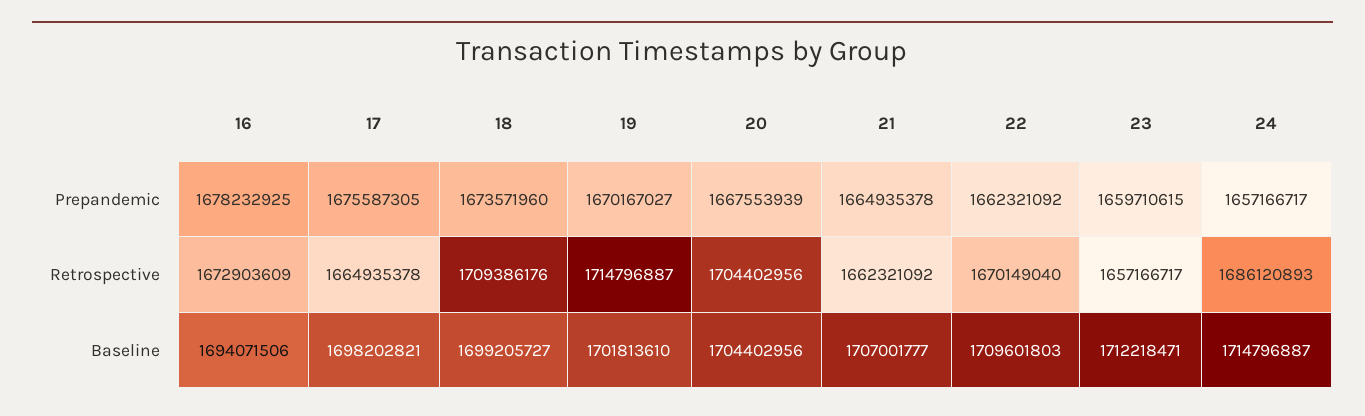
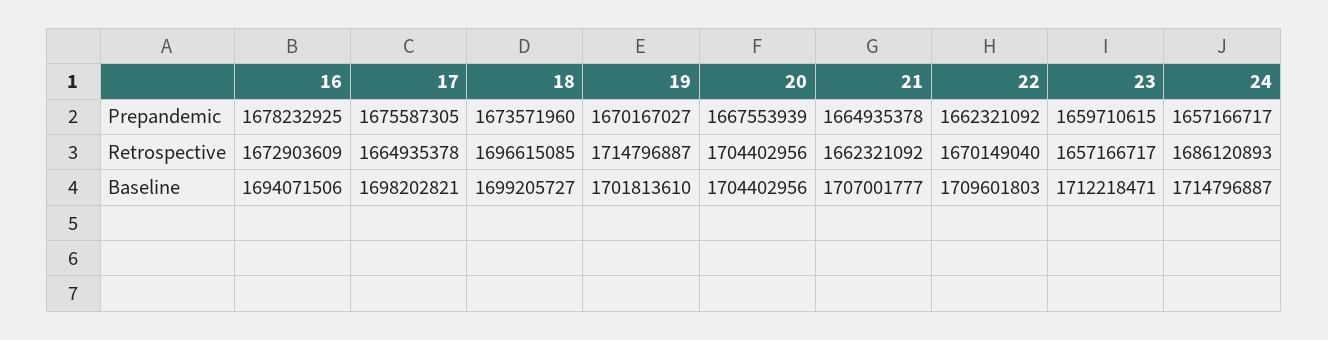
  {
    "16": {
      "Prepandemic": 1678232925,
      "Retrospective": 1672903609,
      "Baseline": 1694071506
    },
    "17": {
      "Prepandemic": 1675587305,
      "Retrospective": 1664935378,
      "Baseline": 1698202821
    },
    "18": {
      "Prepandemic": 1673571960,
-     "Retrospective": 1709386176,
+     "Retrospective": 1696615085,
      "Baseline": 1699205727
    },
    "19": {
      "Prepandemic": 1670167027,
      "Retrospective": 1714796887,
      "Baseline": 1701813610
    },
    "20": {
      "Prepandemic": 1667553939,
      "Retrospective": 1704402956,
      "Baseline": 1704402956
    },
    "21": {
      "Prepandemic": 1664935378,
      "Retrospective": 1662321092,
      "Baseline": 1707001777
    },
    "22": {
      "Prepandemic": 1662321092,
      "Retrospective": 1670149040,
      "Baseline": 1709601803
    },
    "23": {
      "Prepandemic": 1659710615,
      "Retrospective": 1657166717,
      "Baseline": 1712218471
    },
    "24": {
      "Prepandemic": 1657166717,
      "Retrospective": 1686120893,
      "Baseline": 1714796887
    }
  }

